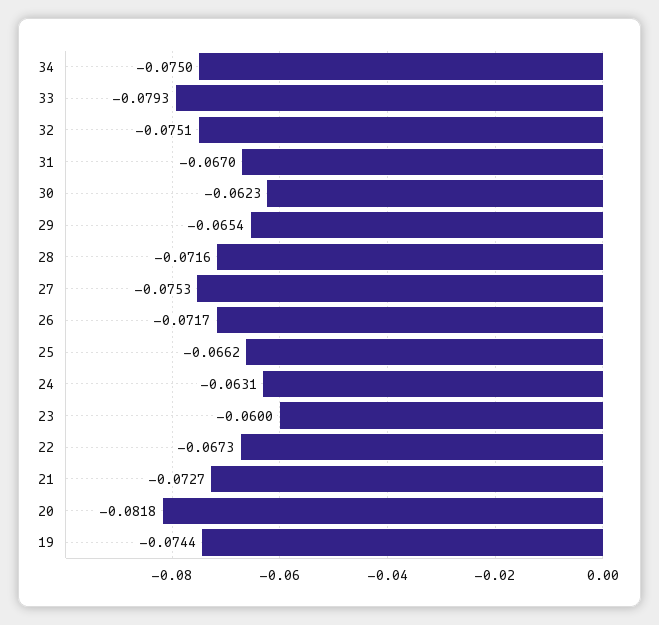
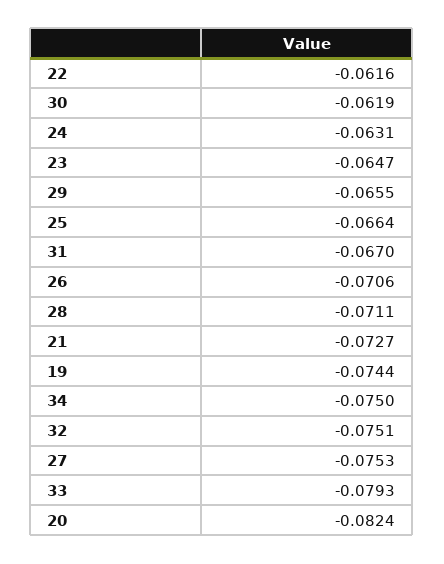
  {
    "34": -0.075,
    "33": -0.0793,
    "32": -0.0751,
    "31": -0.067,
-   "30": -0.0623,
+   "30": -0.0619,
-   "29": -0.0654,
+   "29": -0.0655,
-   "28": -0.0716,
+   "28": -0.0711,
    "27": -0.0753,
-   "26": -0.0717,
+   "26": -0.0706,
-   "25": -0.0662,
+   "25": -0.0664,
    "24": -0.0631,
-   "23": -0.06,
+   "23": -0.0647,
-   "22": -0.0673,
+   "22": -0.0616,
    "21": -0.0727,
-   "20": -0.0818,
+   "20": -0.0824,
    "19": -0.0744
  }

